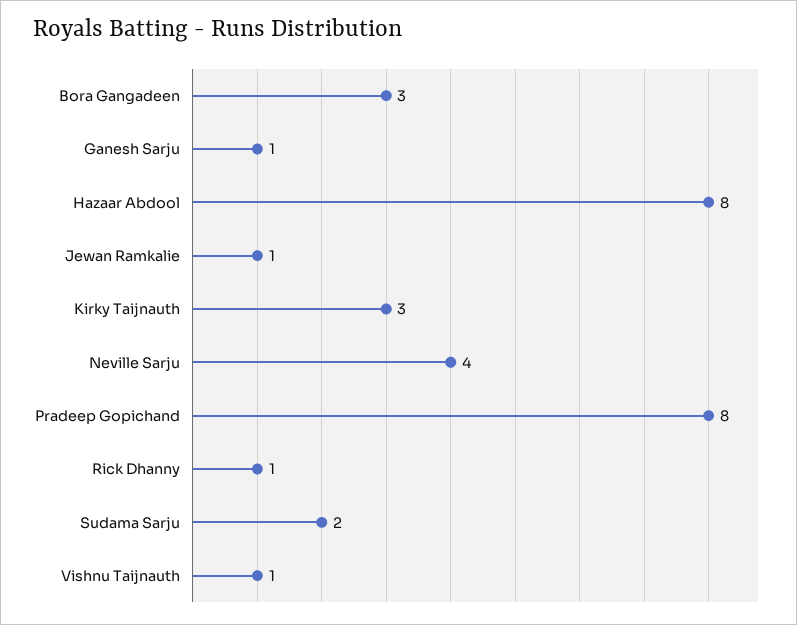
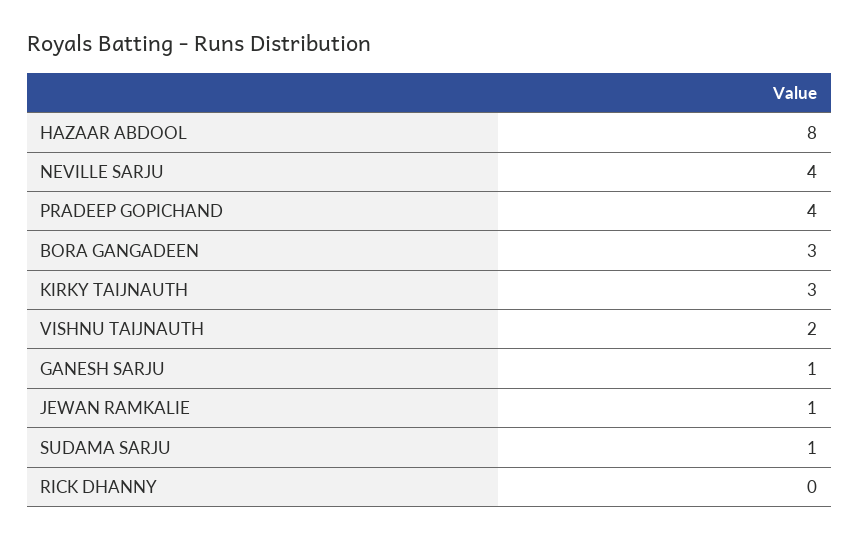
  {
    "Bora Gangadeen": 3,
    "Ganesh Sarju": 1,
    "Hazaar Abdool": 8,
    "Jewan Ramkalie": 1,
    "Kirky Taijnauth": 3,
    "Neville Sarju": 4,
-   "Pradeep Gopichand": 8,
+   "Pradeep Gopichand": 4,
-   "Rick Dhanny": 1,
+   "Rick Dhanny": 0,
-   "Sudama Sarju": 2,
+   "Sudama Sarju": 1,
-   "Vishnu Taijnauth": 1
+   "Vishnu Taijnauth": 2
  }

